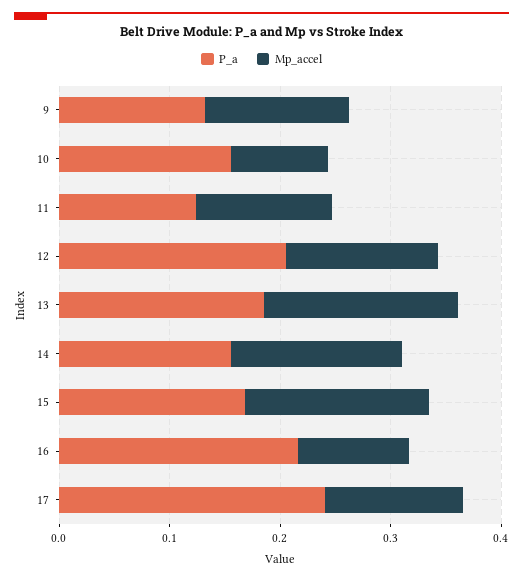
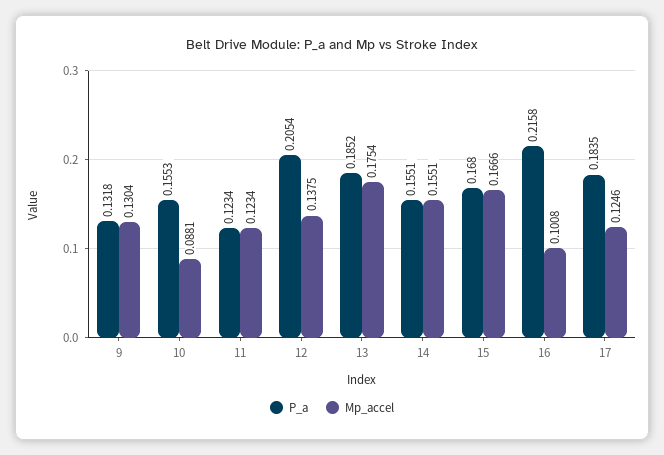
  {
    "P_a": {
      "9": 0.1318,
      "10": 0.1553,
      "11": 0.1234,
      "12": 0.2054,
      "13": 0.1852,
      "14": 0.1551,
      "15": 0.168,
      "16": 0.2158,
-     "17": 0.24
+     "17": 0.1835
    },
    "Mp_accel": {
      "9": 0.1304,
      "10": 0.0881,
      "11": 0.1234,
      "12": 0.1375,
      "13": 0.1754,
      "14": 0.1551,
      "15": 0.1666,
      "16": 0.1008,
      "17": 0.1246
    }
  }

